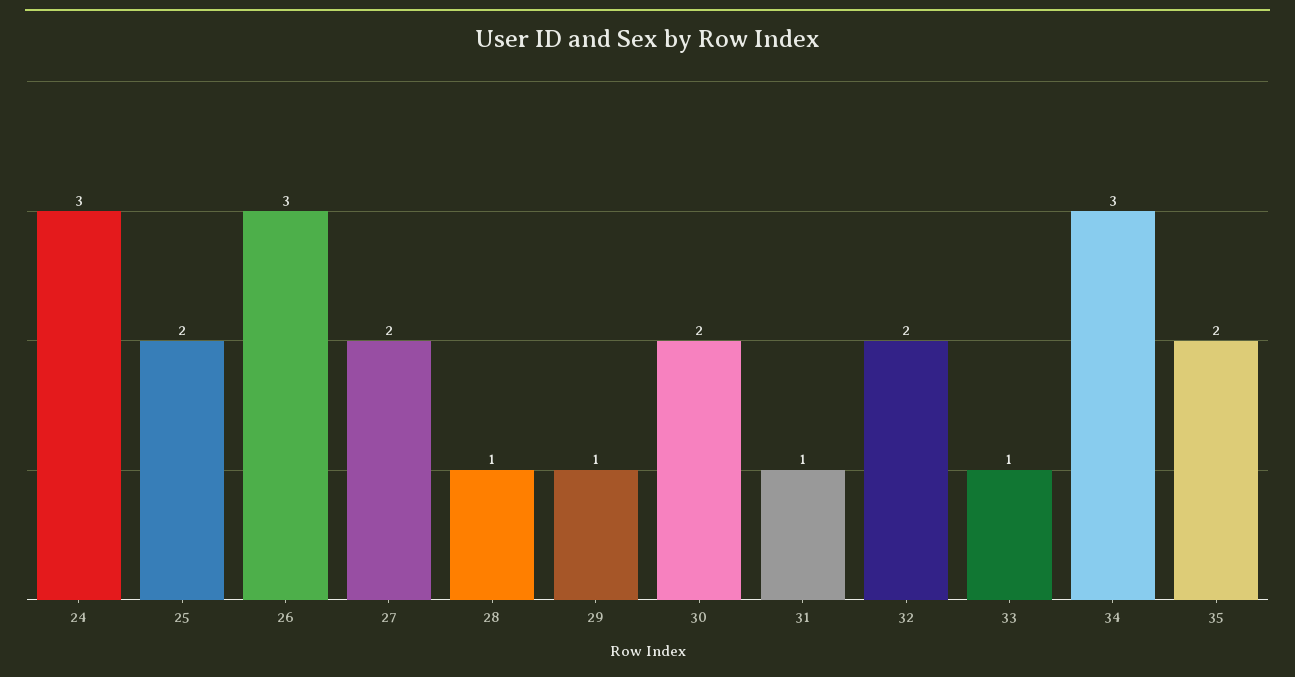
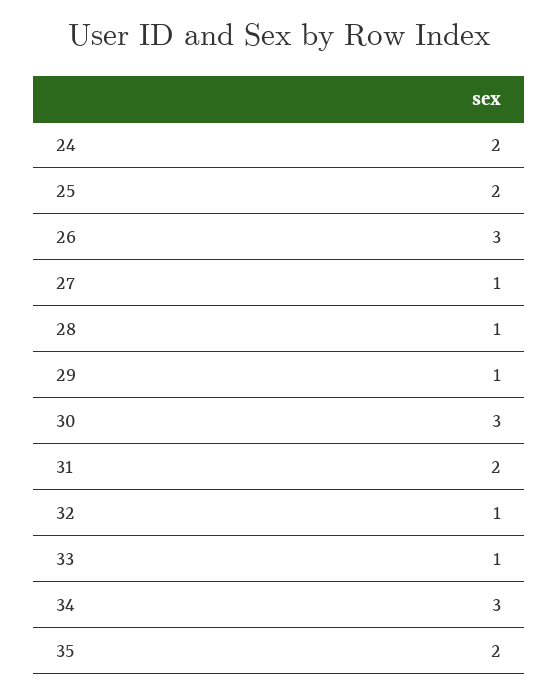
  {
-   "24": 3,
+   "24": 2,
    "25": 2,
    "26": 3,
-   "27": 2,
+   "27": 1,
    "28": 1,
    "29": 1,
-   "30": 2,
+   "30": 3,
-   "31": 1,
+   "31": 2,
-   "32": 2,
+   "32": 1,
    "33": 1,
    "34": 3,
    "35": 2
  }

